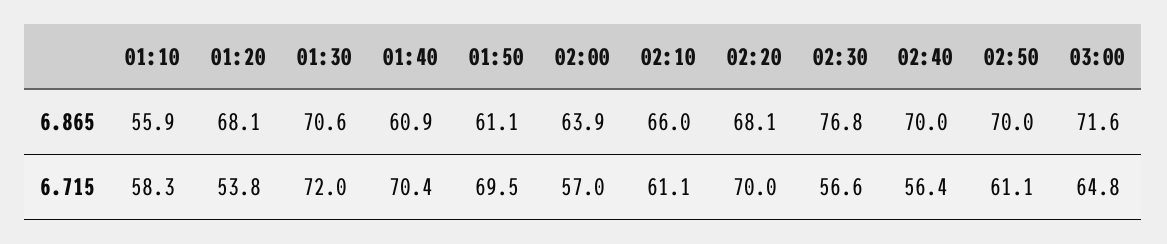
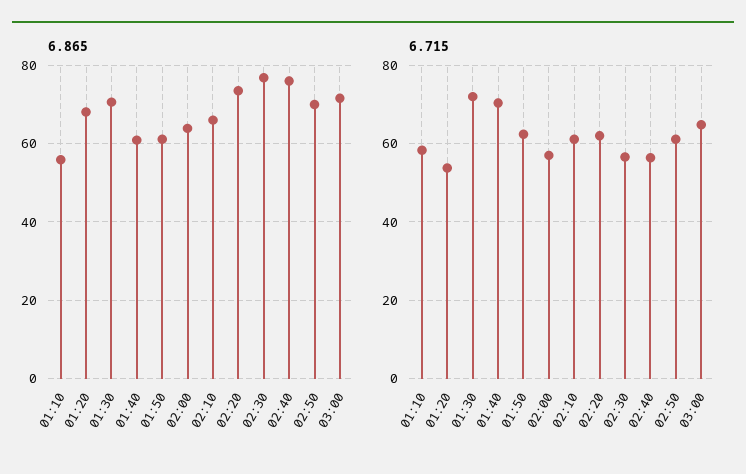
  {
    "6.865": {
      "01:10": 55.9,
      "01:20": 68.1,
      "01:30": 70.6,
      "01:40": 60.9,
      "01:50": 61.1,
      "02:00": 63.9,
      "02:10": 66,
-     "02:20": 68.1,
+     "02:20": 74,
      "02:30": 76.8,
-     "02:40": 70,
+     "02:40": 76,
      "02:50": 70,
      "03:00": 71.6
    },
    "6.715": {
      "01:10": 58.3,
      "01:20": 53.8,
      "01:30": 72,
      "01:40": 70.4,
-     "01:50": 69.5,
+     "01:50": 62,
      "02:00": 57,
      "02:10": 61.1,
-     "02:20": 70,
+     "02:20": 62,
      "02:30": 56.6,
      "02:40": 56.4,
      "02:50": 61.1,
      "03:00": 64.8
    }
  }

